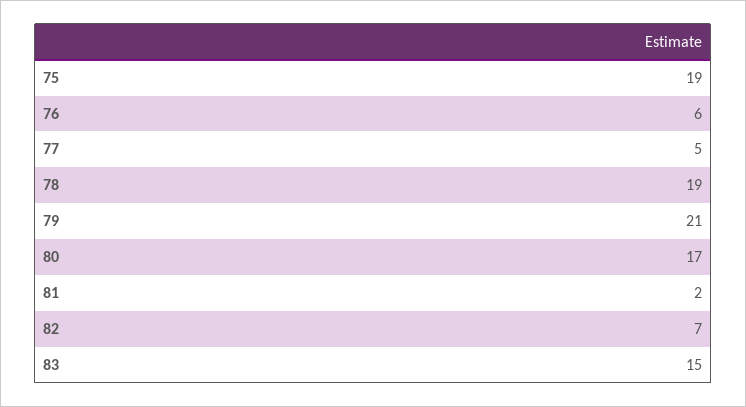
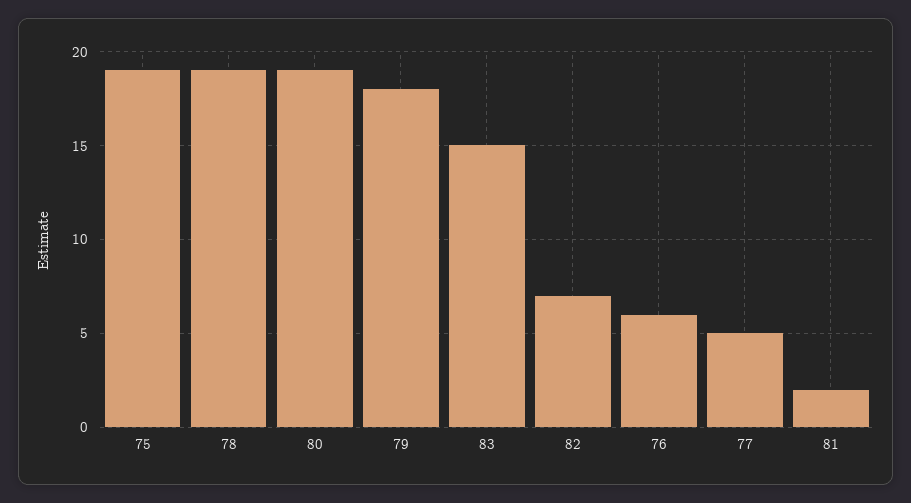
  {
    "75": 19,
    "76": 6,
    "77": 5,
    "78": 19,
-   "79": 21,
+   "79": 18,
-   "80": 17,
+   "80": 19,
    "81": 2,
    "82": 7,
    "83": 15
  }

